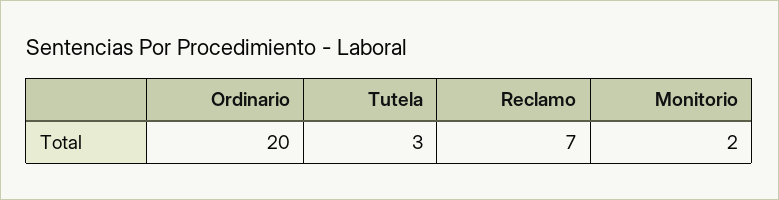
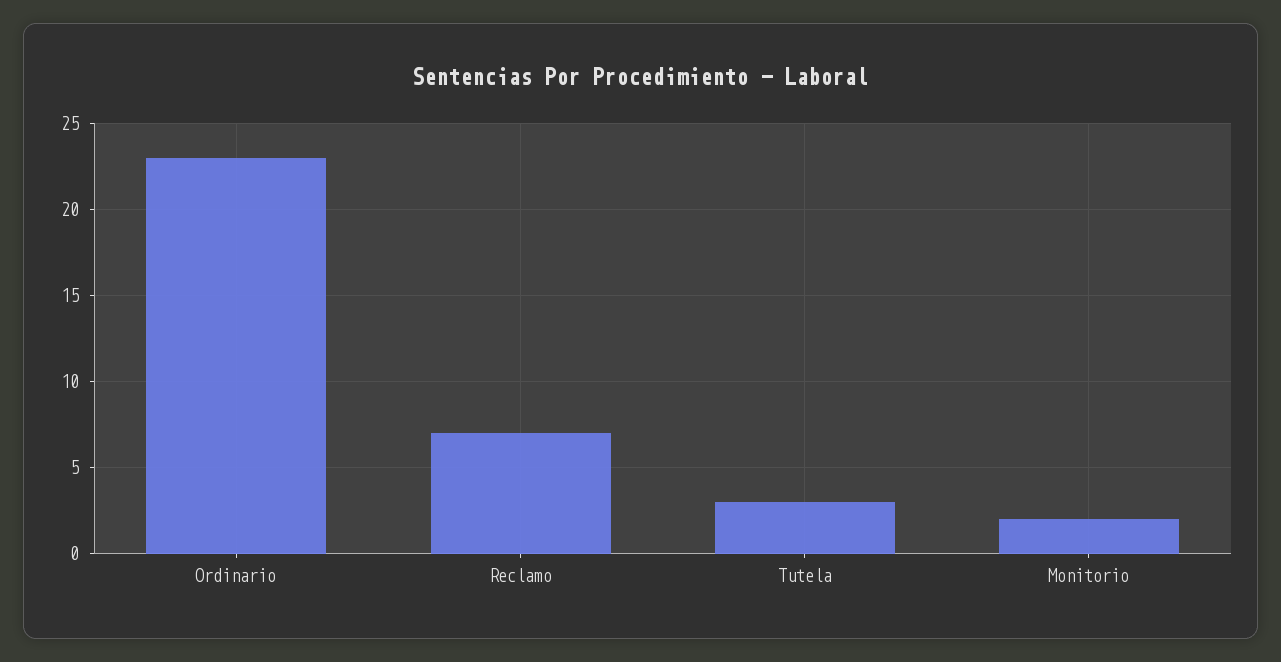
  {
-   "Ordinario": 20,
+   "Ordinario": 23,
    "Tutela": 3,
    "Reclamo": 7,
    "Monitorio": 2
  }

